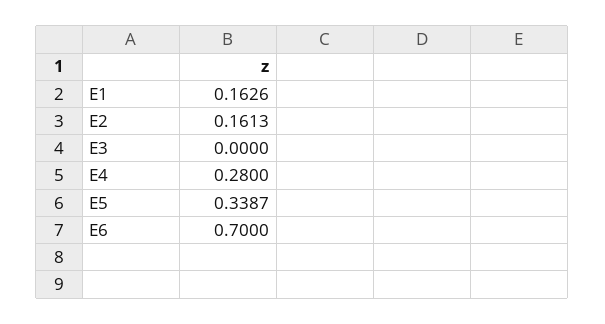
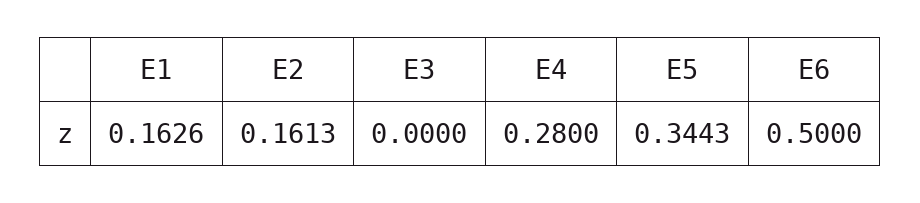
  {
    "E1": 0.1626,
    "E2": 0.1613,
    "E3": 0,
    "E4": 0.28,
-   "E5": 0.3387,
+   "E5": 0.3443,
-   "E6": 0.7
+   "E6": 0.5
  }

